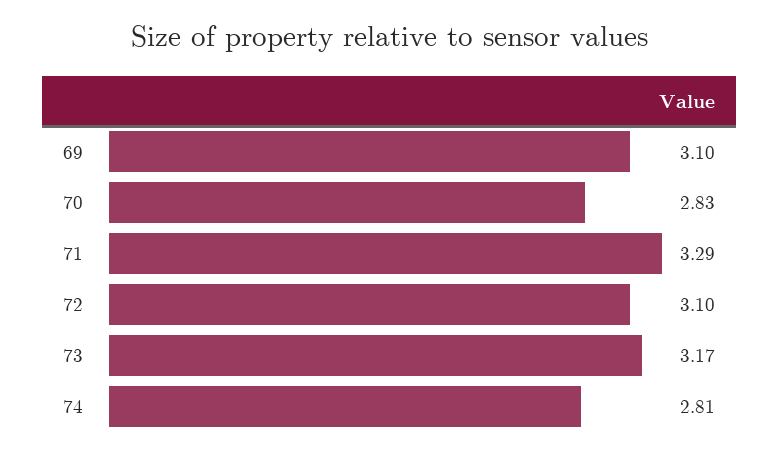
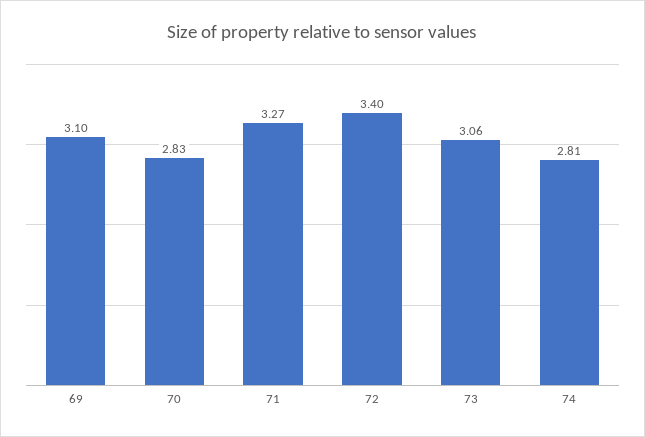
  {
    "69": 3.1,
    "70": 2.83,
-   "71": 3.29,
+   "71": 3.27,
-   "72": 3.1,
+   "72": 3.4,
-   "73": 3.17,
+   "73": 3.06,
    "74": 2.81
  }

